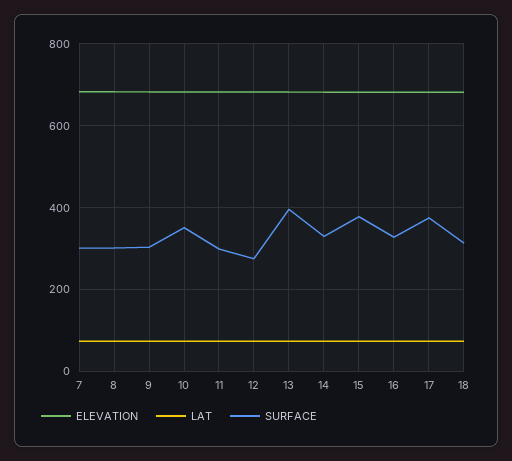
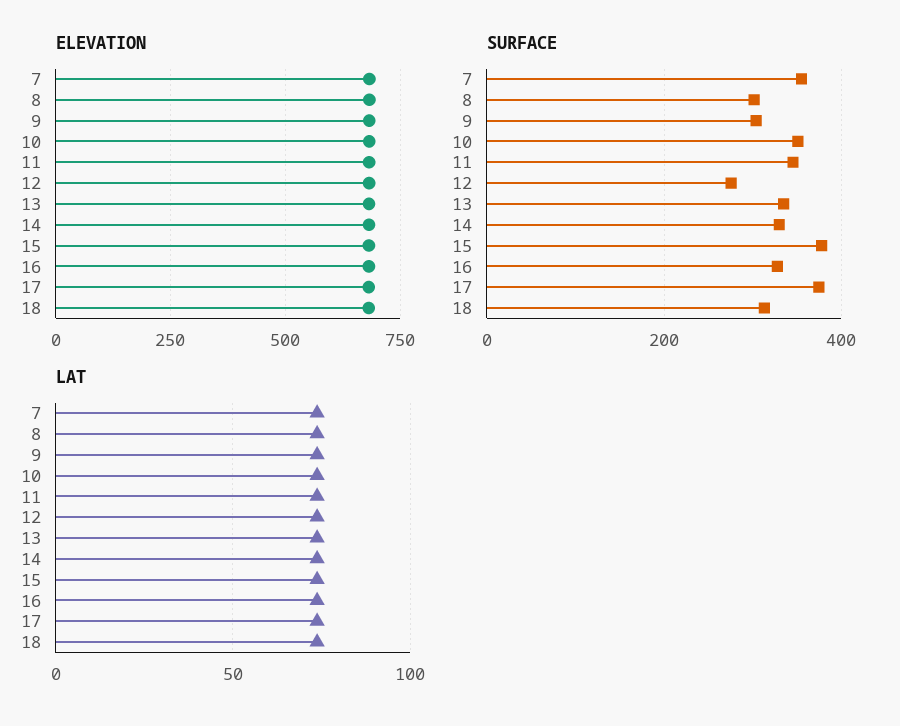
  {
    "ELEVATION": {
      "7": 680,
      "8": 680,
      "9": 680,
      "10": 680,
      "11": 680,
      "12": 680,
      "13": 680,
      "14": 680,
      "15": 680,
      "16": 680,
      "17": 680,
      "18": 680
    },
    "LAT": {
      "7": 75,
      "8": 75,
      "9": 75,
      "10": 75,
      "11": 75,
      "12": 75,
      "13": 75,
      "14": 75,
      "15": 75,
      "16": 75,
      "17": 75,
      "18": 75
    },
    "SURFACE": {
-     "7": 300,
+     "7": 360,
      "8": 300,
      "9": 300,
      "10": 360,
-     "11": 300,
+     "11": 340,
      "12": 280,
-     "13": 400,
+     "13": 340,
      "14": 320,
      "15": 380,
      "16": 320,
      "17": 380,
      "18": 320
    }
  }

